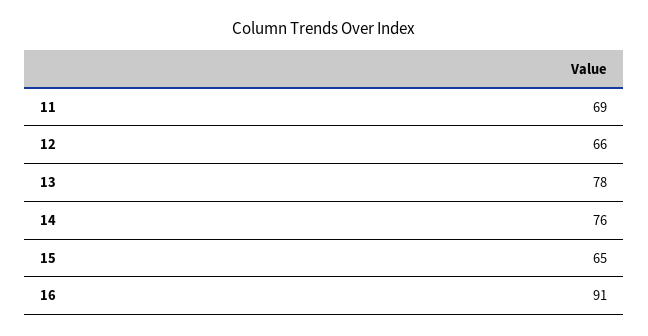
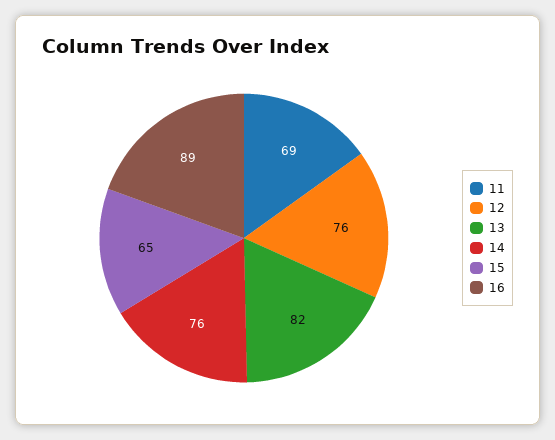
  {
    "11": 69,
-   "12": 66,
+   "12": 76,
-   "13": 78,
+   "13": 82,
    "14": 76,
    "15": 65,
-   "16": 91
+   "16": 89
  }

